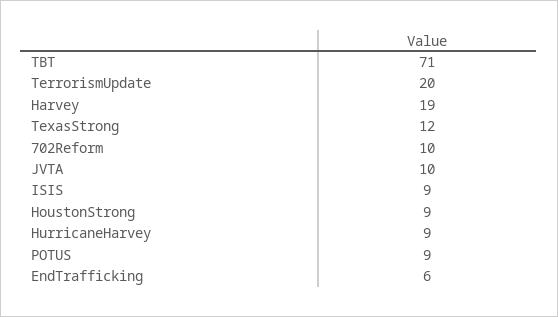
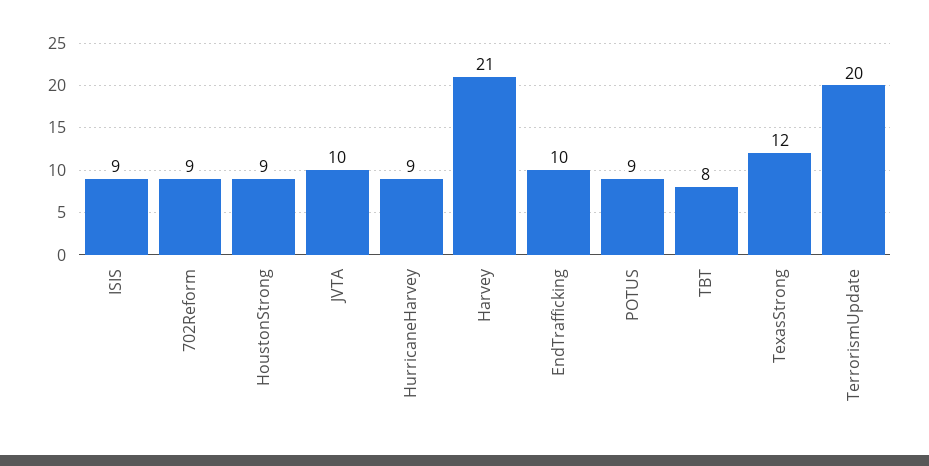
  {
-   "TBT": 71,
+   "TBT": 8,
    "TerrorismUpdate": 20,
-   "Harvey": 19,
+   "Harvey": 21,
    "TexasStrong": 12,
-   "702Reform": 10,
+   "702Reform": 9,
    "JVTA": 10,
    "ISIS": 9,
    "HoustonStrong": 9,
    "HurricaneHarvey": 9,
    "POTUS": 9,
-   "EndTrafficking": 6
+   "EndTrafficking": 10
  }

